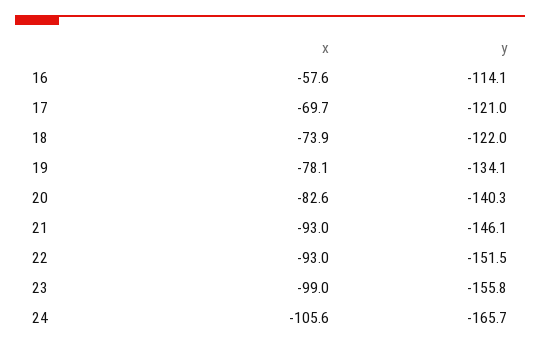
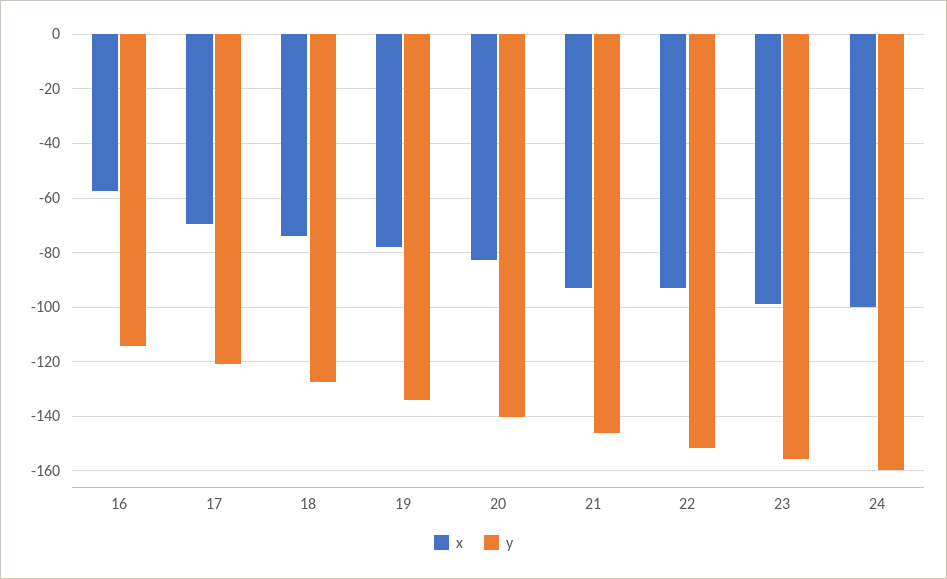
  {
    "x": {
      "16": -57.6,
      "17": -69.7,
      "18": -73.9,
      "19": -78.1,
      "20": -82.6,
      "21": -93,
      "22": -93,
      "23": -99,
-     "24": -105.6
+     "24": -100
    },
    "y": {
      "16": -114.1,
      "17": -121,
-     "18": -122,
+     "18": -127.5,
      "19": -134.1,
      "20": -140.3,
      "21": -146.1,
      "22": -151.5,
      "23": -155.8,
-     "24": -165.7
+     "24": -160
    }
  }

